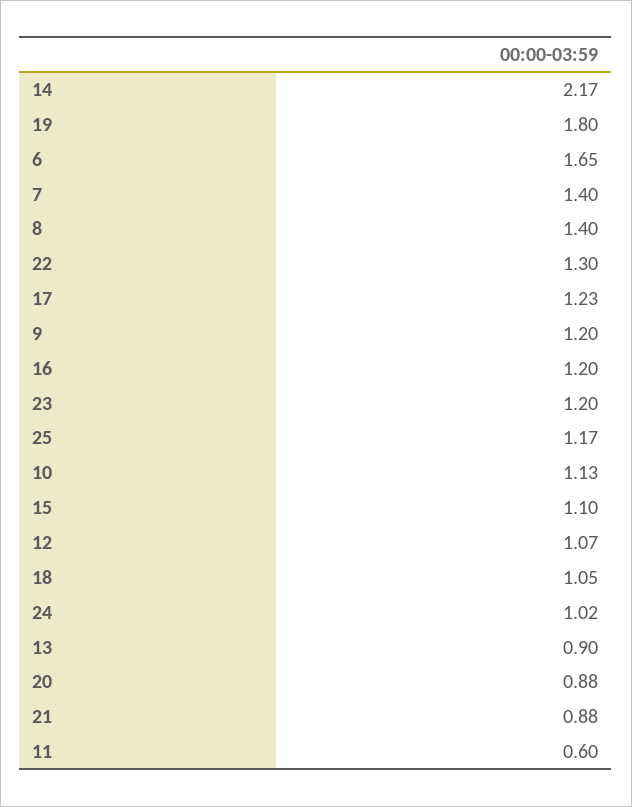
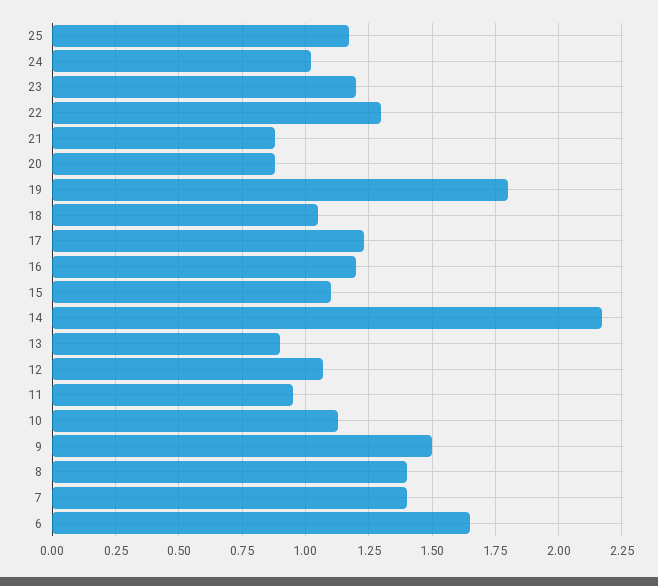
  {
    "14": 2.17,
    "19": 1.8,
    "6": 1.65,
    "7": 1.4,
    "8": 1.4,
    "22": 1.3,
    "17": 1.23,
-   "9": 1.2,
+   "9": 1.5,
    "16": 1.2,
    "23": 1.2,
    "25": 1.17,
    "10": 1.13,
    "15": 1.1,
    "12": 1.07,
    "18": 1.05,
    "24": 1.02,
    "13": 0.9,
    "20": 0.88,
    "21": 0.88,
-   "11": 0.6
+   "11": 0.95
  }

